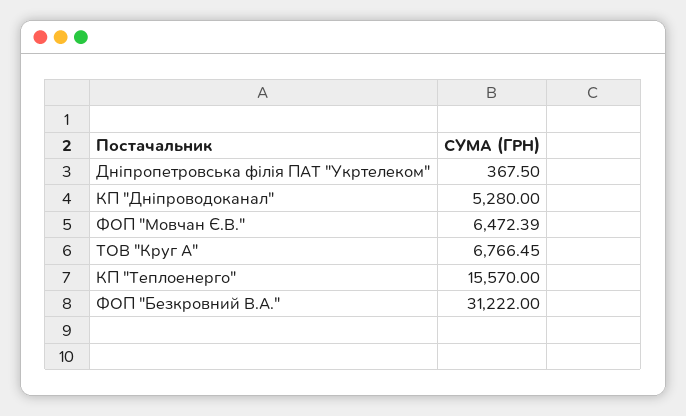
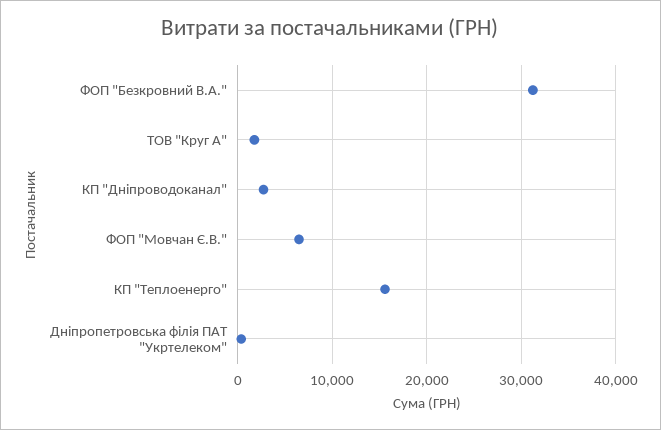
  {
    "Дніпропетровська філія ПАТ \"Укртелеком\"": 367.5,
-   "КП \"Дніпроводоканал\"": 5280,
+   "КП \"Дніпроводоканал\"": 3000,
    "ФОП \"Мовчан Є.В.\"": 6472.39,
-   "ТОВ \"Круг А\"": 6766.45,
+   "ТОВ \"Круг А\"": 2000,
    "КП \"Теплоенерго\"": 15570,
    "ФОП \"Безкровний В.А.\"": 31222
  }

